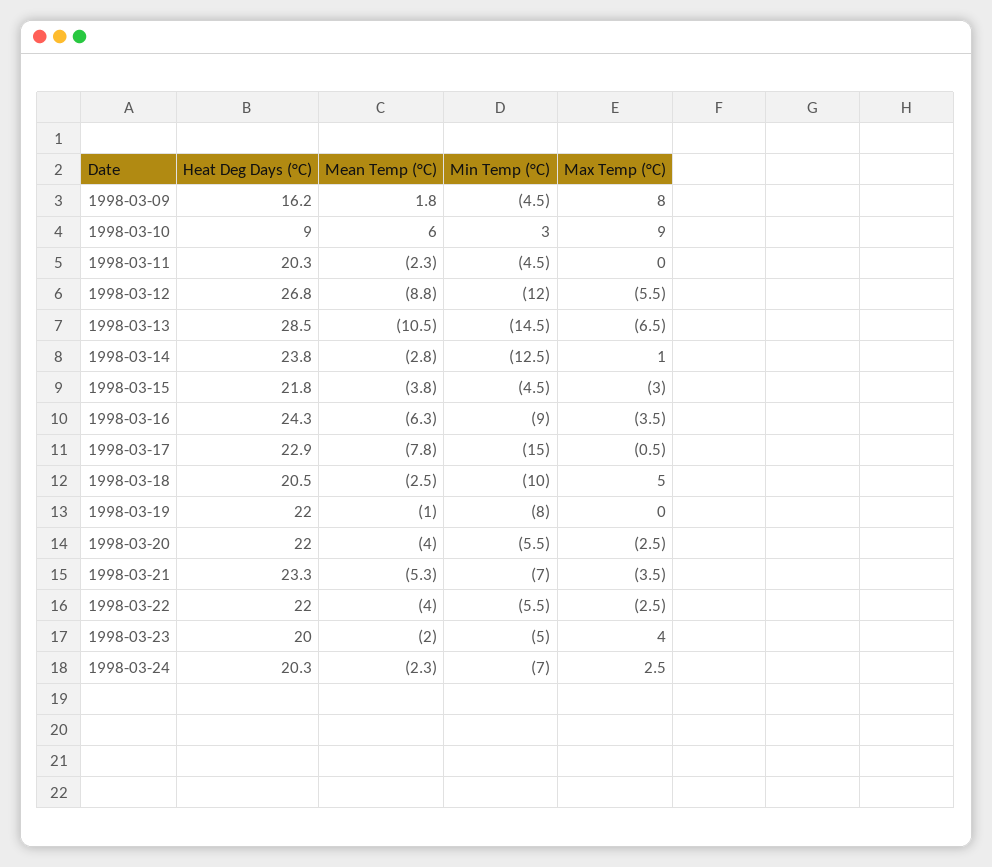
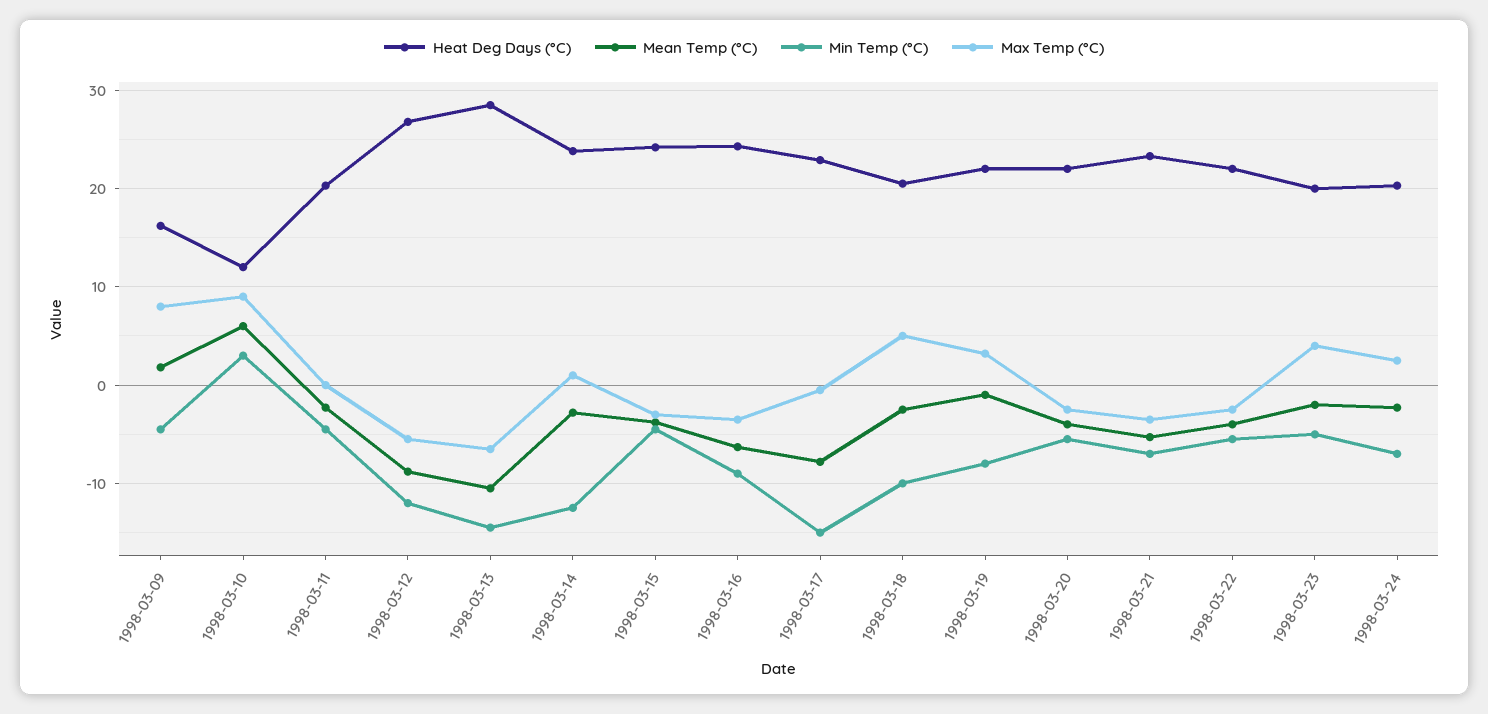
  {
    "Heat Deg Days (°C)": {
      "1998-03-09": 16.2,
-     "1998-03-10": 9,
+     "1998-03-10": 12,
      "1998-03-11": 20.3,
      "1998-03-12": 26.8,
      "1998-03-13": 28.5,
      "1998-03-14": 23.8,
-     "1998-03-15": 21.8,
+     "1998-03-15": 24,
      "1998-03-16": 24.3,
      "1998-03-17": 22.9,
      "1998-03-18": 20.5,
      "1998-03-19": 22,
      "1998-03-20": 22,
      "1998-03-21": 23.3,
      "1998-03-22": 22,
      "1998-03-23": 20,
      "1998-03-24": 20.3
    },
    "Mean Temp (°C)": {
      "1998-03-09": 1.8,
      "1998-03-10": 6,
      "1998-03-11": -2.3,
      "1998-03-12": -8.8,
      "1998-03-13": -10.5,
      "1998-03-14": -2.8,
      "1998-03-15": -3.8,
      "1998-03-16": -6.3,
      "1998-03-17": -7.8,
      "1998-03-18": -2.5,
      "1998-03-19": -1,
      "1998-03-20": -4,
      "1998-03-21": -5.3,
      "1998-03-22": -4,
      "1998-03-23": -2,
      "1998-03-24": -2.3
    },
    "Min Temp (°C)": {
      "1998-03-09": -4.5,
      "1998-03-10": 3,
      "1998-03-11": -4.5,
      "1998-03-12": -12,
      "1998-03-13": -14.5,
      "1998-03-14": -12.5,
      "1998-03-15": -4.5,
      "1998-03-16": -9,
      "1998-03-17": -15,
      "1998-03-18": -10,
      "1998-03-19": -8,
      "1998-03-20": -5.5,
      "1998-03-21": -7,
      "1998-03-22": -5.5,
      "1998-03-23": -5,
      "1998-03-24": -7
    },
    "Max Temp (°C)": {
      "1998-03-09": 8,
      "1998-03-10": 9,
      "1998-03-11": 0,
      "1998-03-12": -5.5,
      "1998-03-13": -6.5,
      "1998-03-14": 1,
      "1998-03-15": -3,
      "1998-03-16": -3.5,
      "1998-03-17": -0.5,
      "1998-03-18": 5,
-     "1998-03-19": 0,
+     "1998-03-19": 3,
      "1998-03-20": -2.5,
      "1998-03-21": -3.5,
      "1998-03-22": -2.5,
      "1998-03-23": 4,
      "1998-03-24": 2.5
    }
  }

